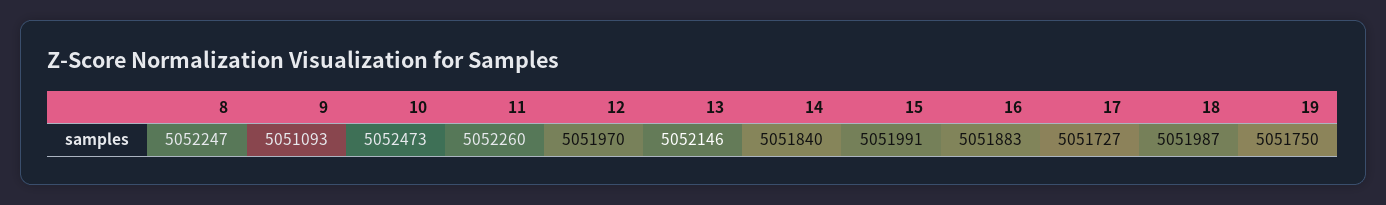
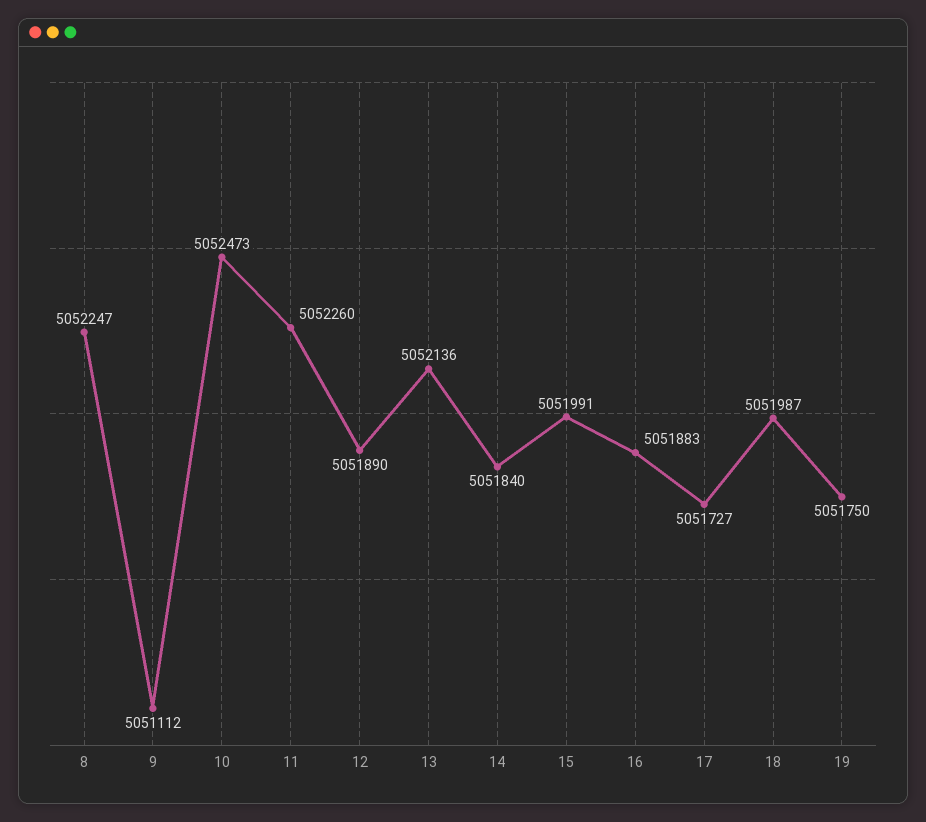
  {
    "8": 5052247,
-   "9": 5051093,
+   "9": 5051112,
    "10": 5052473,
    "11": 5052260,
-   "12": 5051970,
+   "12": 5051890,
-   "13": 5052146,
+   "13": 5052136,
    "14": 5051840,
    "15": 5051991,
    "16": 5051883,
    "17": 5051727,
    "18": 5051987,
    "19": 5051750
  }

